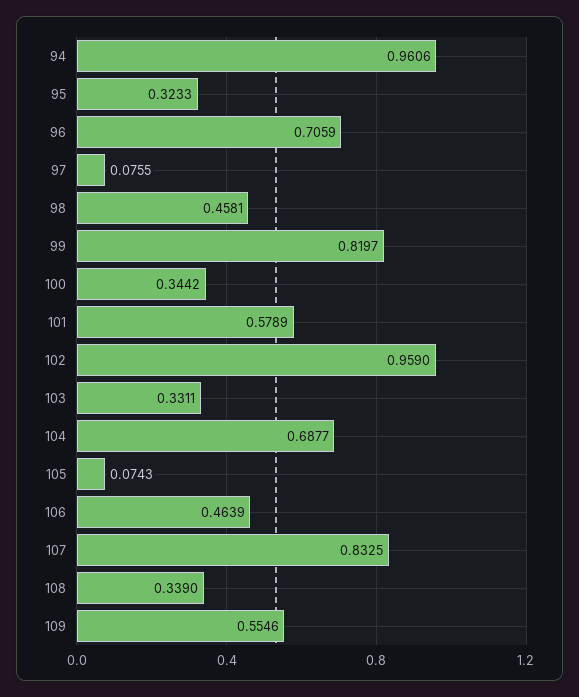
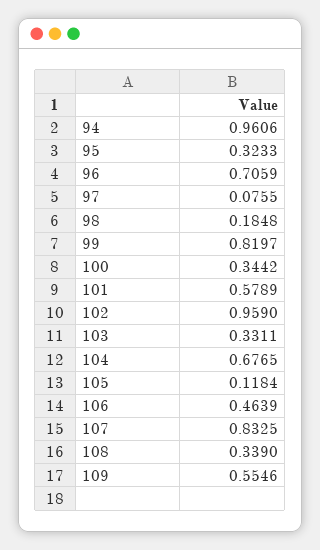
  {
    "94": 0.9606,
    "95": 0.3233,
    "96": 0.7059,
    "97": 0.0755,
-   "98": 0.4581,
+   "98": 0.1848,
    "99": 0.8197,
    "100": 0.3442,
    "101": 0.5789,
    "102": 0.959,
    "103": 0.3311,
-   "104": 0.6877,
+   "104": 0.6765,
-   "105": 0.0743,
+   "105": 0.1184,
    "106": 0.4639,
    "107": 0.8325,
    "108": 0.339,
    "109": 0.5546
  }

